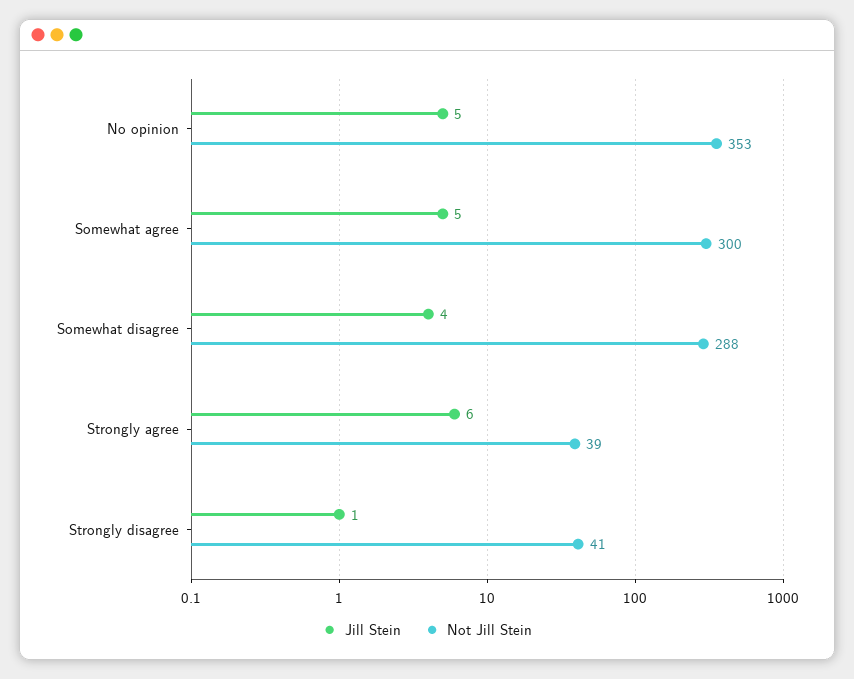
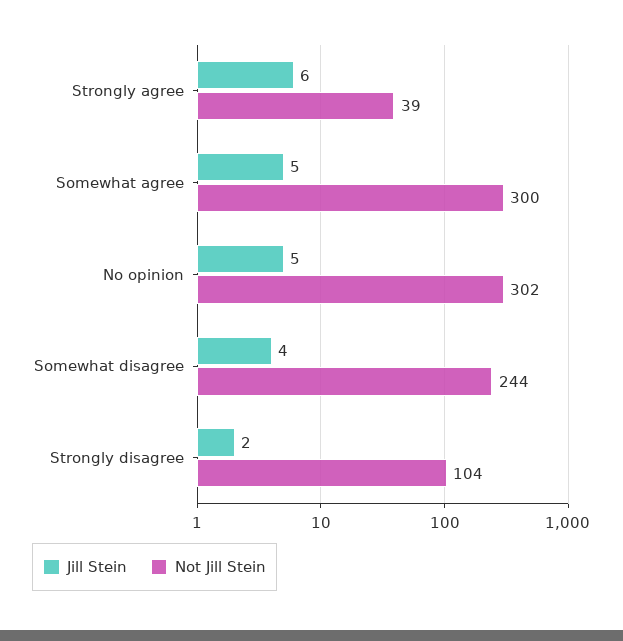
  {
    "Jill Stein": {
      "No opinion": 5,
      "Somewhat agree": 5,
      "Somewhat disagree": 4,
      "Strongly agree": 6,
-     "Strongly disagree": 1
+     "Strongly disagree": 2
    },
    "Not Jill Stein": {
-     "No opinion": 353,
+     "No opinion": 302,
      "Somewhat agree": 300,
-     "Somewhat disagree": 288,
+     "Somewhat disagree": 244,
      "Strongly agree": 39,
-     "Strongly disagree": 41
+     "Strongly disagree": 104
    }
  }

